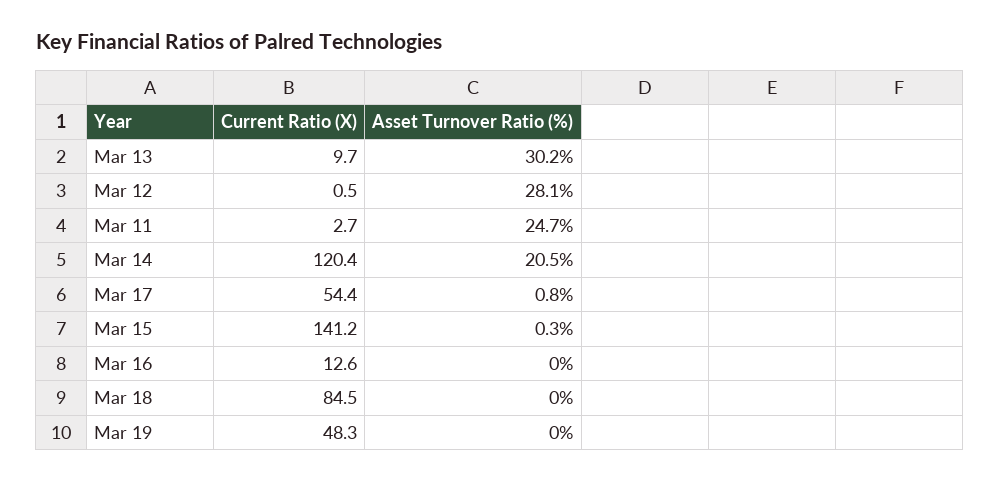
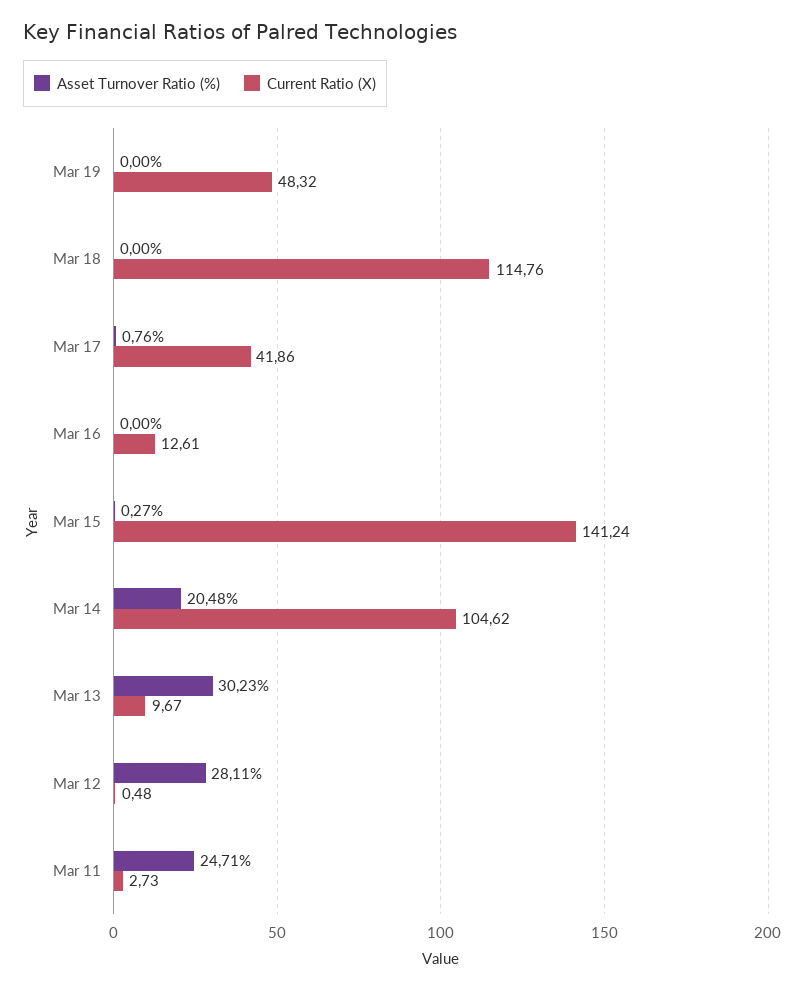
  {
    "Current Ratio (X)": {
      "Mar 13": 9.67,
      "Mar 12": 0.48,
      "Mar 11": 2.73,
-     "Mar 14": 120.4,
+     "Mar 14": 104.62,
-     "Mar 17": 54.4,
+     "Mar 17": 41.86,
      "Mar 15": 141.24,
      "Mar 16": 12.61,
-     "Mar 18": 84.5,
+     "Mar 18": 114.76,
      "Mar 19": 48.32
    },
    "Asset Turnover Ratio (%)": {
      "Mar 13": 30.23,
      "Mar 12": 28.11,
      "Mar 11": 24.71,
      "Mar 14": 20.48,
      "Mar 17": 0.76,
      "Mar 15": 0.27,
      "Mar 16": 0,
      "Mar 18": 0,
      "Mar 19": 0
    }
  }

